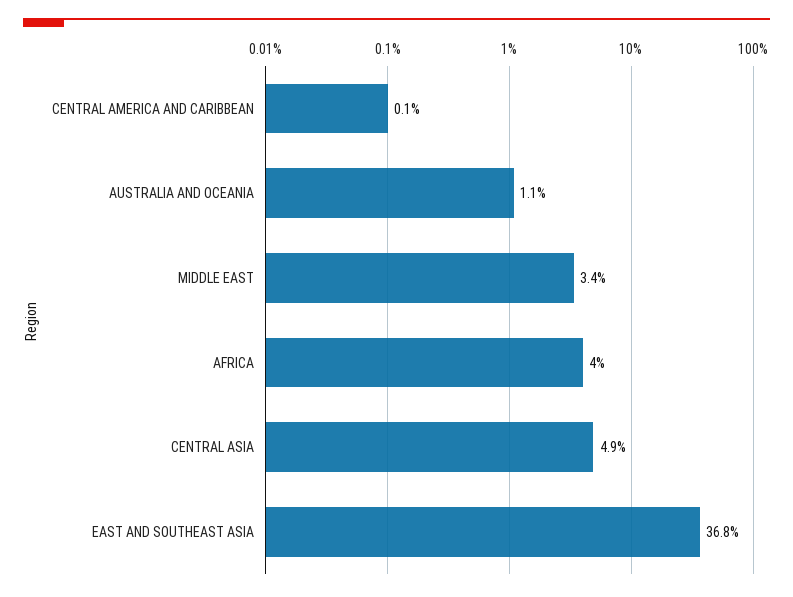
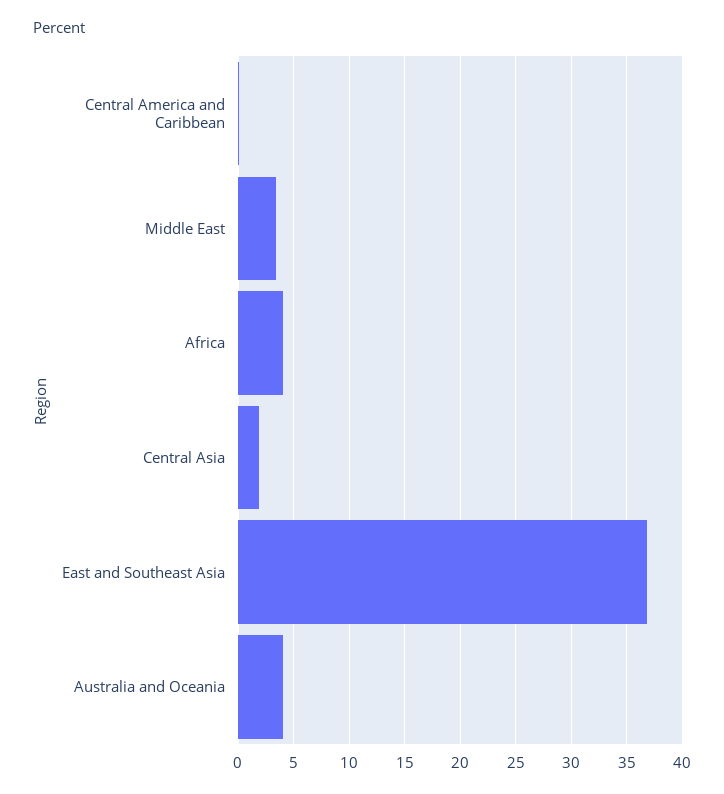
  {
    "CENTRAL AMERICA AND CARIBBEAN": 0.1,
-   "AUSTRALIA AND OCEANIA": 1.1,
+   "AUSTRALIA AND OCEANIA": 4,
    "MIDDLE EAST": 3.4,
    "AFRICA": 4,
-   "CENTRAL ASIA": 4.9,
+   "CENTRAL ASIA": 2,
    "EAST AND SOUTHEAST ASIA": 36.8
  }

